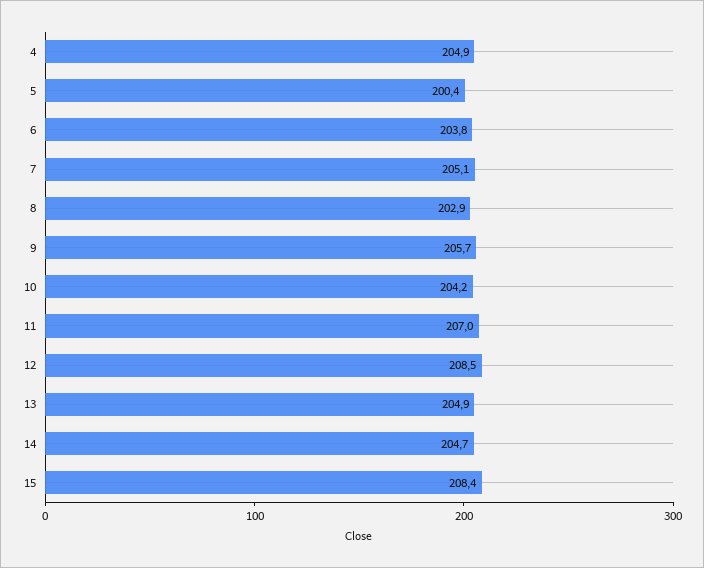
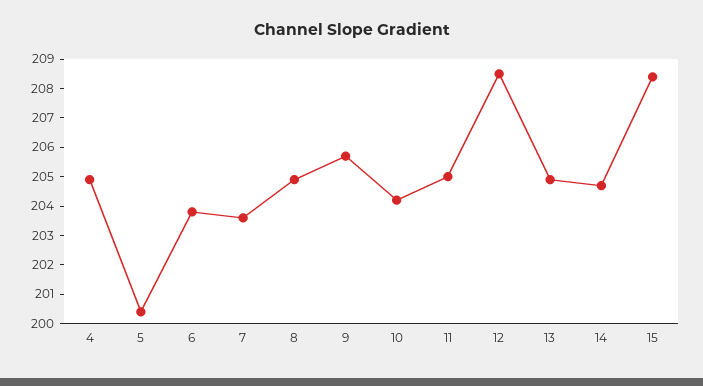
  {
    "4": 204.9,
    "5": 200.4,
    "6": 203.8,
-   "7": 205.1,
+   "7": 203.5,
-   "8": 202.9,
+   "8": 205,
    "9": 205.7,
    "10": 204.2,
-   "11": 207,
+   "11": 205,
    "12": 208.5,
    "13": 204.9,
    "14": 204.7,
    "15": 208.4
  }

